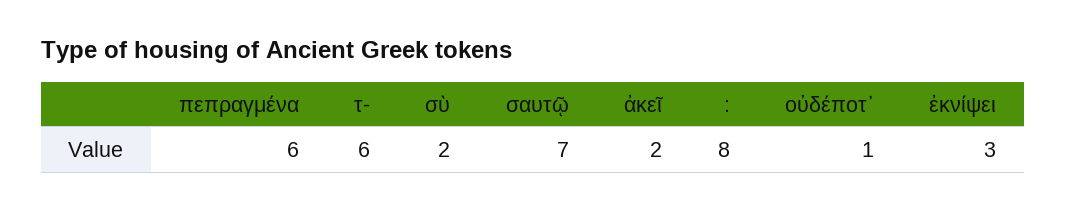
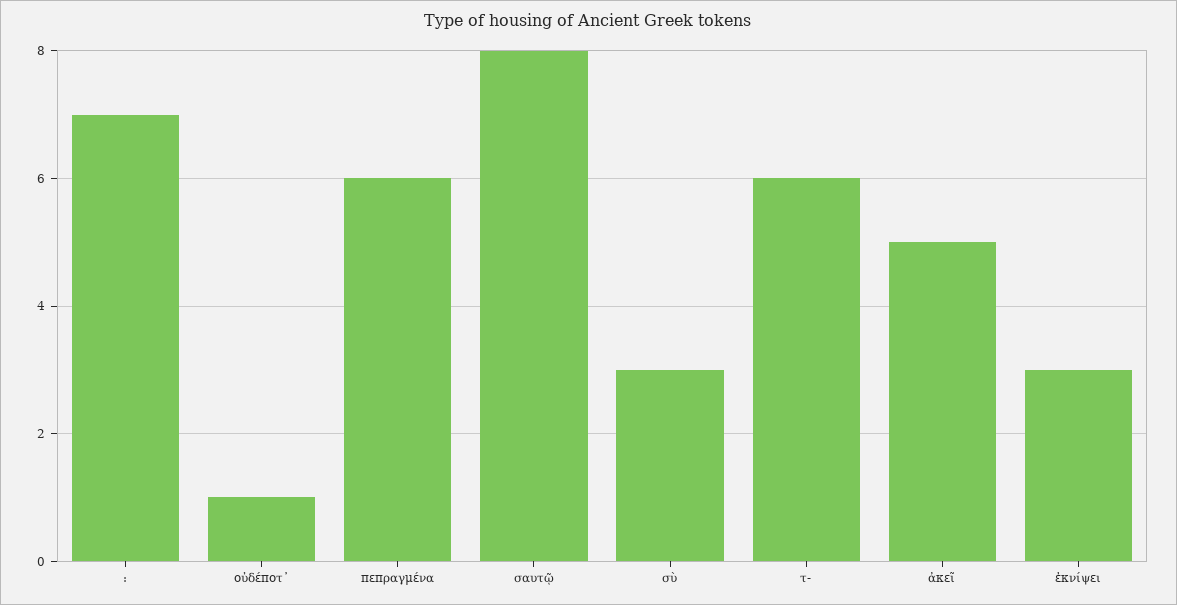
  {
    "πεπραγμένα": 6,
    "τ-": 6,
-   "σὺ": 2,
+   "σὺ": 3,
-   "σαυτῷ": 7,
+   "σαυτῷ": 8,
-   "ἀκεῖ": 2,
+   "ἀκεῖ": 5,
-   ":": 8,
+   ":": 7,
    "οὐδέποτ᾽": 1,
    "ἐκνίψει": 3
  }

